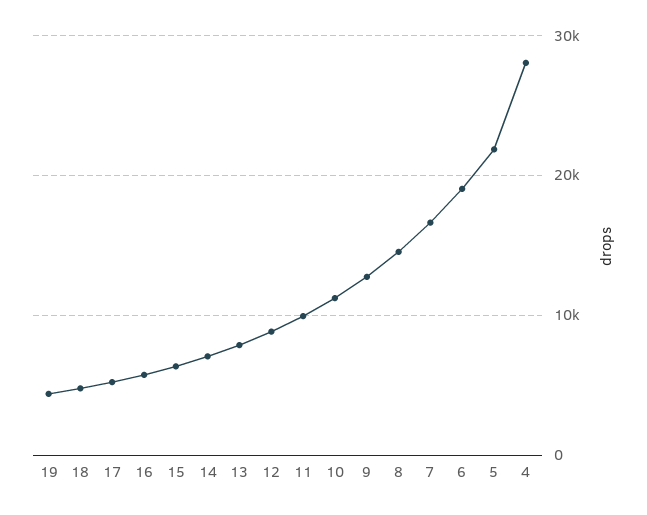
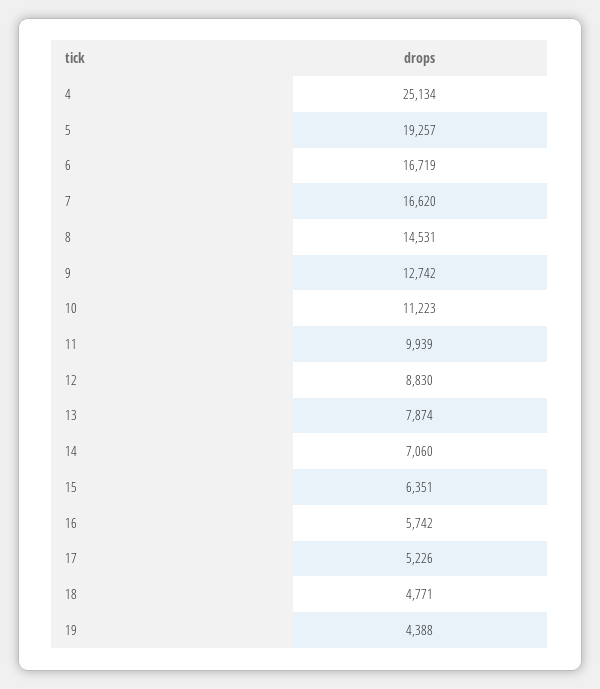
  {
    "19": 4388,
    "18": 4771,
    "17": 5226,
    "16": 5742,
    "15": 6351,
    "14": 7060,
    "13": 7874,
    "12": 8830,
    "11": 9939,
    "10": 11223,
    "9": 12742,
    "8": 14531,
    "7": 16620,
-   "6": 19000,
+   "6": 16719,
-   "5": 22000,
+   "5": 19257,
-   "4": 28000
+   "4": 25134
  }

